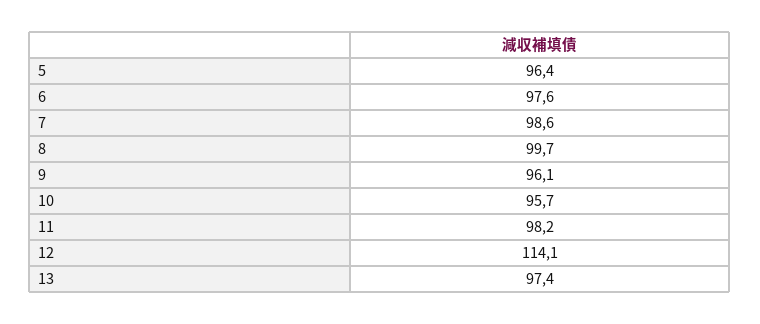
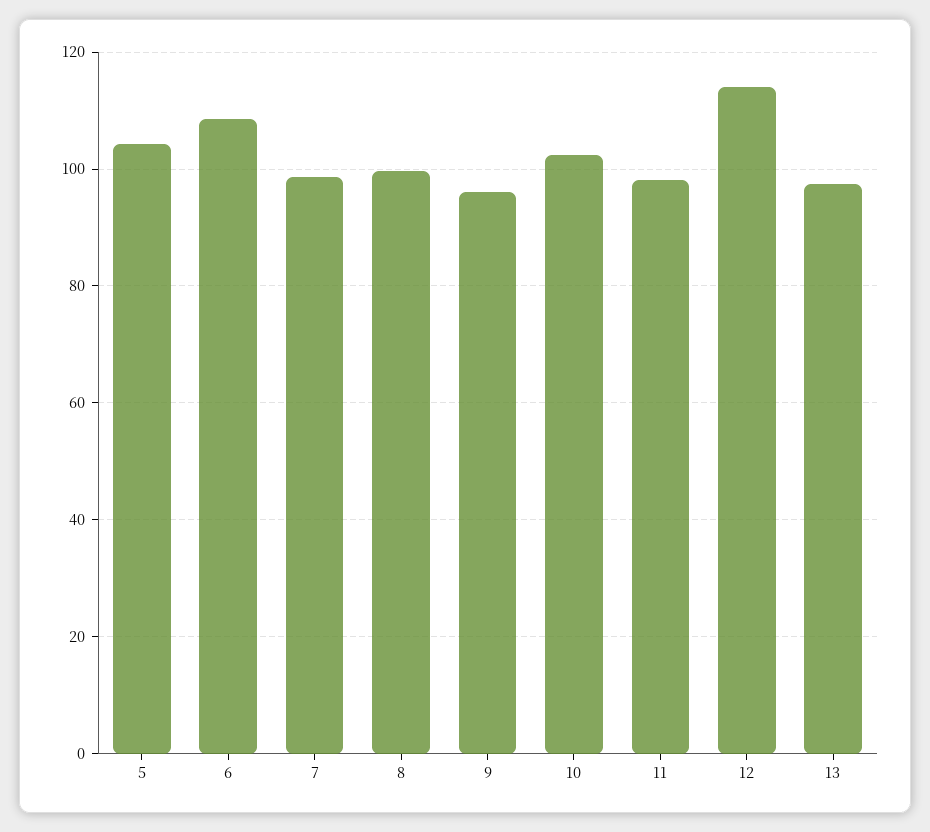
  {
-   "5": 96.4,
+   "5": 104,
-   "6": 97.6,
+   "6": 108,
    "7": 98.6,
    "8": 99.7,
    "9": 96.1,
-   "10": 95.7,
+   "10": 102,
    "11": 98.2,
    "12": 114.1,
    "13": 97.4
  }

